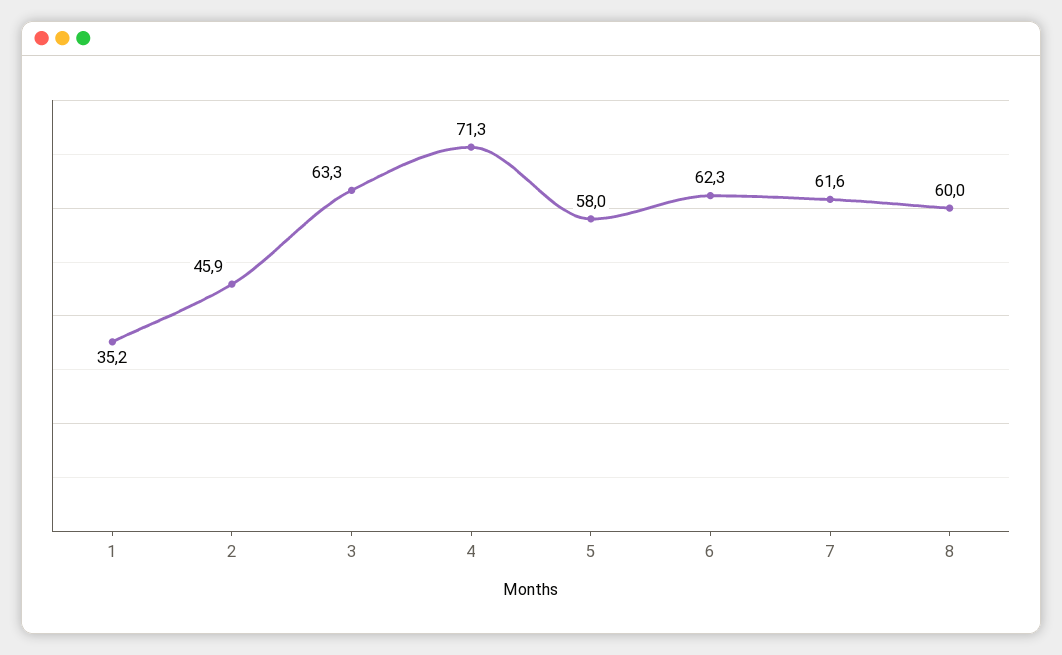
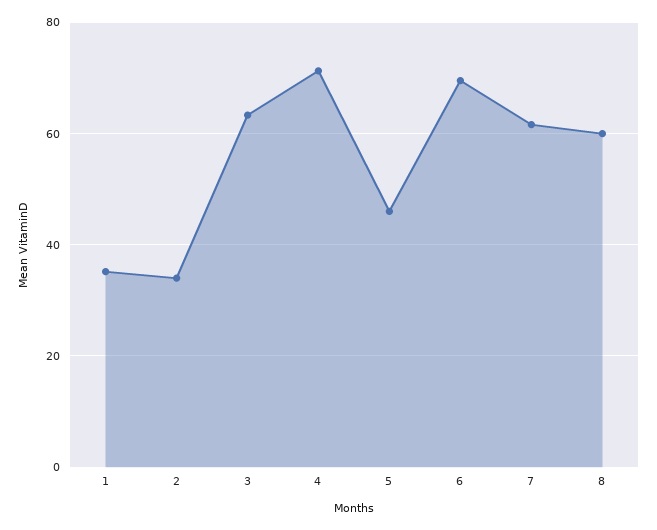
  {
    "1": 35.2,
-   "2": 45.9,
+   "2": 34,
    "3": 63.3,
    "4": 71.3,
-   "5": 58,
+   "5": 46,
-   "6": 62.3,
+   "6": 70,
    "7": 61.6,
    "8": 60
  }

